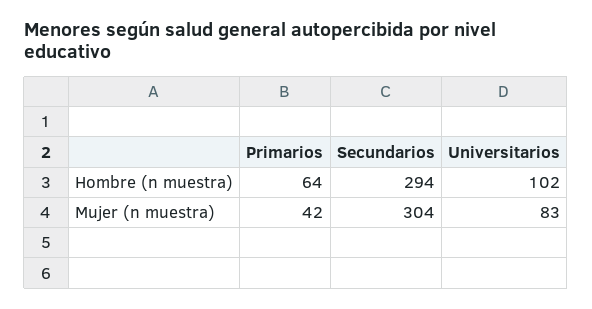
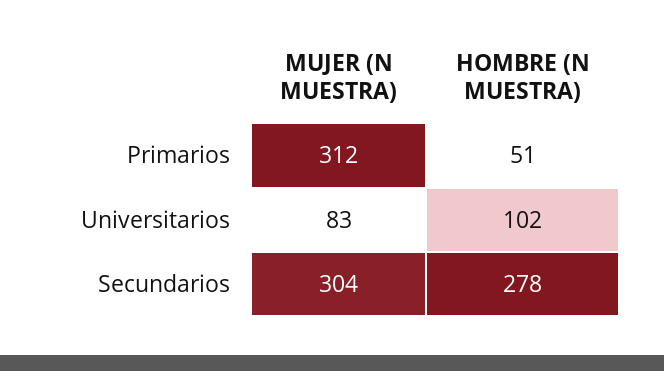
  {
    "Primarios": {
-     "Hombre (n muestra)": 64,
+     "Hombre (n muestra)": 51,
-     "Mujer (n muestra)": 42
+     "Mujer (n muestra)": 312
    },
    "Secundarios": {
-     "Hombre (n muestra)": 294,
+     "Hombre (n muestra)": 278,
      "Mujer (n muestra)": 304
    },
    "Universitarios": {
      "Hombre (n muestra)": 102,
      "Mujer (n muestra)": 83
    }
  }

